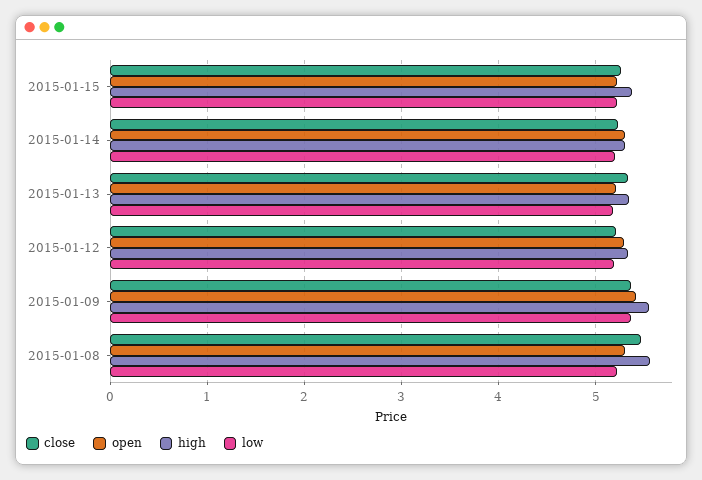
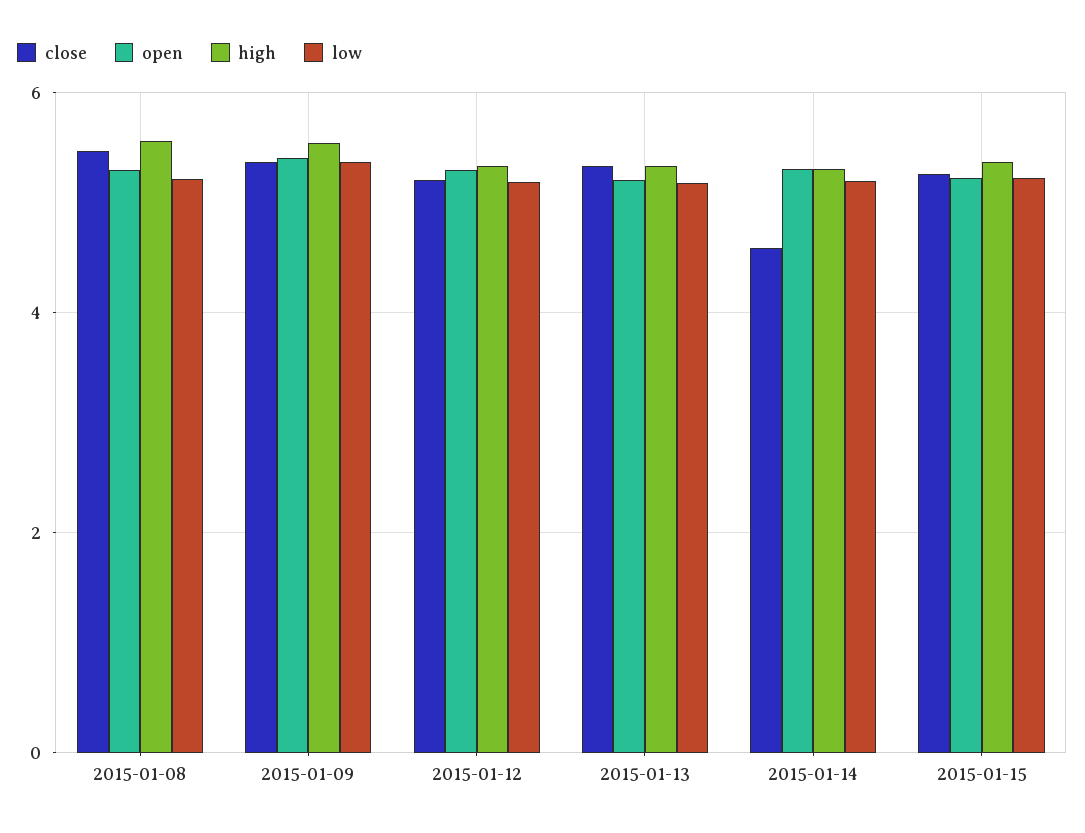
  {
    "close": {
      "2015-01-15": 5.3,
-     "2015-01-14": 5.2,
+     "2015-01-14": 4.6,
      "2015-01-13": 5.3,
      "2015-01-12": 5.2,
      "2015-01-09": 5.4,
      "2015-01-08": 5.5
    },
    "open": {
      "2015-01-15": 5.2,
      "2015-01-14": 5.3,
      "2015-01-13": 5.2,
      "2015-01-12": 5.3,
      "2015-01-09": 5.4,
      "2015-01-08": 5.3
    },
    "high": {
      "2015-01-15": 5.4,
      "2015-01-14": 5.3,
      "2015-01-13": 5.3,
      "2015-01-12": 5.3,
      "2015-01-09": 5.5,
      "2015-01-08": 5.6
    },
    "low": {
      "2015-01-15": 5.2,
      "2015-01-14": 5.2,
      "2015-01-13": 5.2,
      "2015-01-12": 5.2,
      "2015-01-09": 5.4,
      "2015-01-08": 5.2
    }
  }

